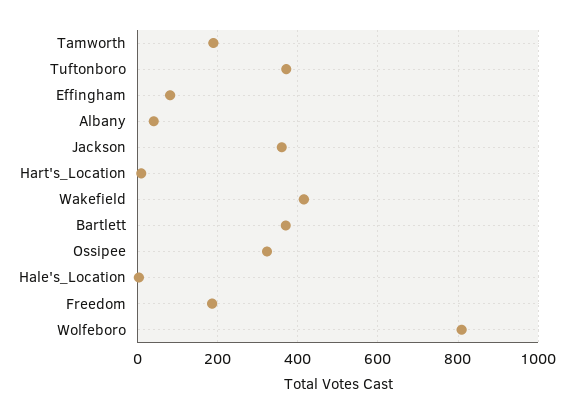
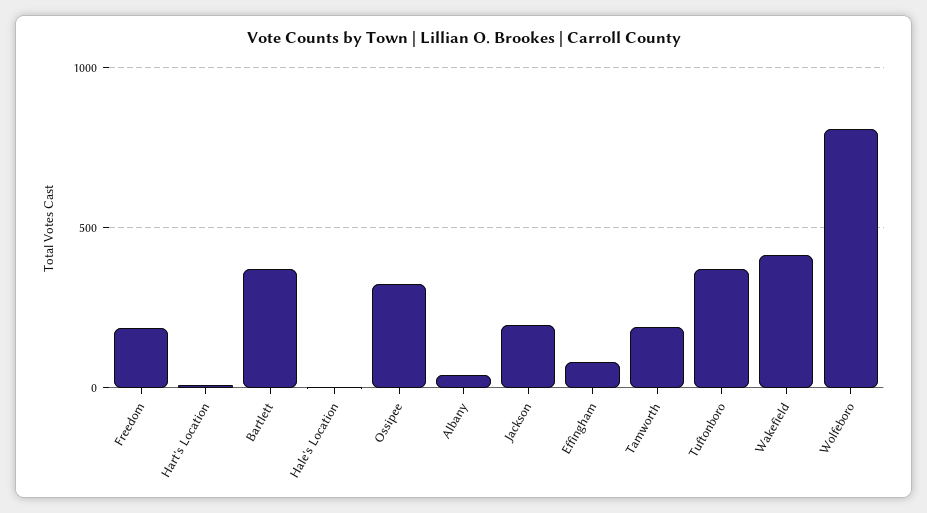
  {
    "Tamworth": 180,
    "Tuftonboro": 380,
    "Effingham": 80,
    "Albany": 40,
-   "Jackson": 360,
+   "Jackson": 200,
    "Hart's_Location": 0,
    "Wakefield": 420,
    "Bartlett": 380,
    "Ossipee": 320,
    "Hale's_Location": 0,
    "Freedom": 180,
    "Wolfeboro": 800
  }

